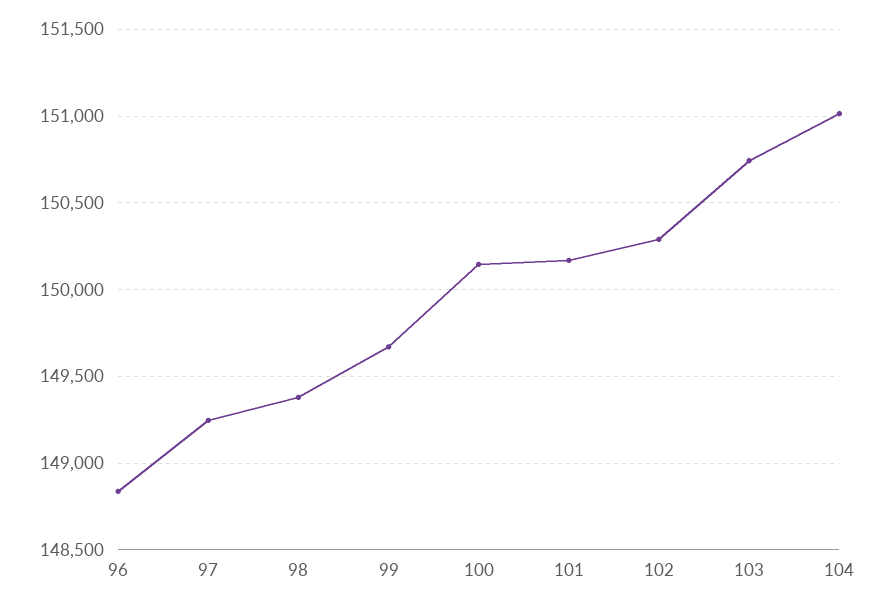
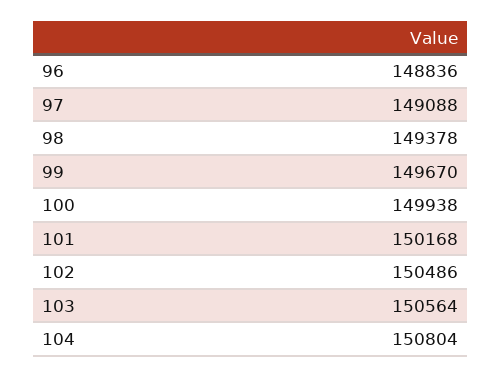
  {
    "96": 148836,
-   "97": 149250,
+   "97": 149088,
    "98": 149378,
    "99": 149670,
-   "100": 150150,
+   "100": 149938,
    "101": 150168,
-   "102": 150300,
+   "102": 150486,
-   "103": 150750,
+   "103": 150564,
-   "104": 151000
+   "104": 150804
  }

